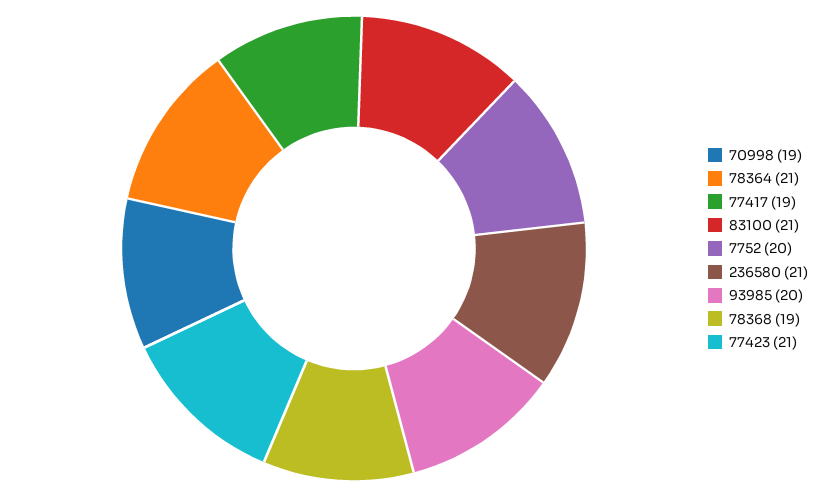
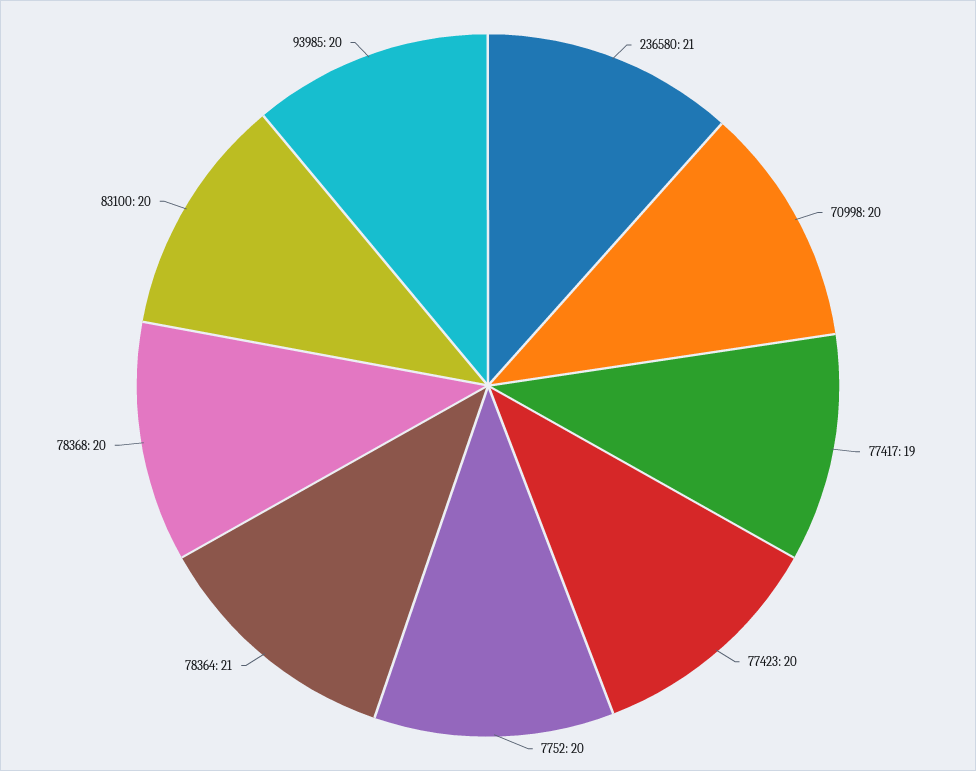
  {
-   "70998": 19,
+   "70998": 20,
    "78364": 21,
    "77417": 19,
-   "83100": 21,
+   "83100": 20,
    "7752": 20,
    "236580": 21,
    "93985": 20,
-   "78368": 19,
+   "78368": 20,
-   "77423": 21
+   "77423": 20
  }

